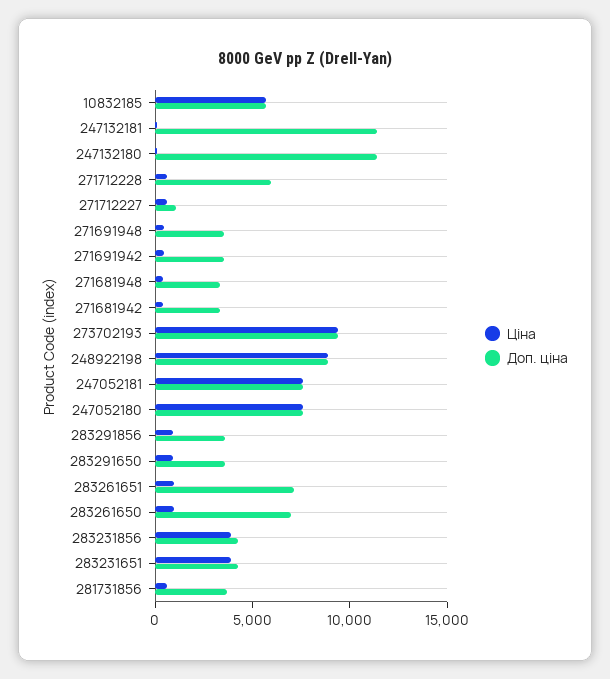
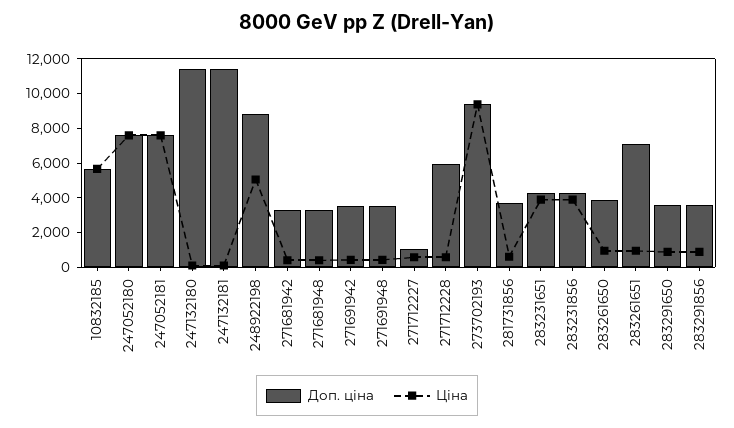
  {
    "Ціна": {
      "10832185": 5500,
      "247132181": 0,
      "247132180": 0,
      "271712228": 500,
      "271712227": 500,
      "271691948": 500,
      "271691942": 500,
      "271681948": 500,
      "271681942": 500,
      "273702193": 9500,
-     "248922198": 9000,
+     "248922198": 5000,
      "247052181": 7500,
      "247052180": 7500,
      "283291856": 1000,
      "283291650": 1000,
      "283261651": 1000,
      "283261650": 1000,
      "283231856": 4000,
      "283231651": 4000,
      "281731856": 500
    },
    "Доп. ціна": {
      "10832185": 5500,
      "247132181": 11500,
      "247132180": 11500,
      "271712228": 6000,
      "271712227": 1000,
      "271691948": 3500,
      "271691942": 3500,
      "271681948": 3500,
      "271681942": 3500,
      "273702193": 9500,
      "248922198": 9000,
      "247052181": 7500,
      "247052180": 7500,
      "283291856": 3500,
      "283291650": 3500,
      "283261651": 7000,
-     "283261650": 7000,
+     "283261650": 4000,
      "283231856": 4500,
      "283231651": 4500,
      "281731856": 3500
    }
  }

